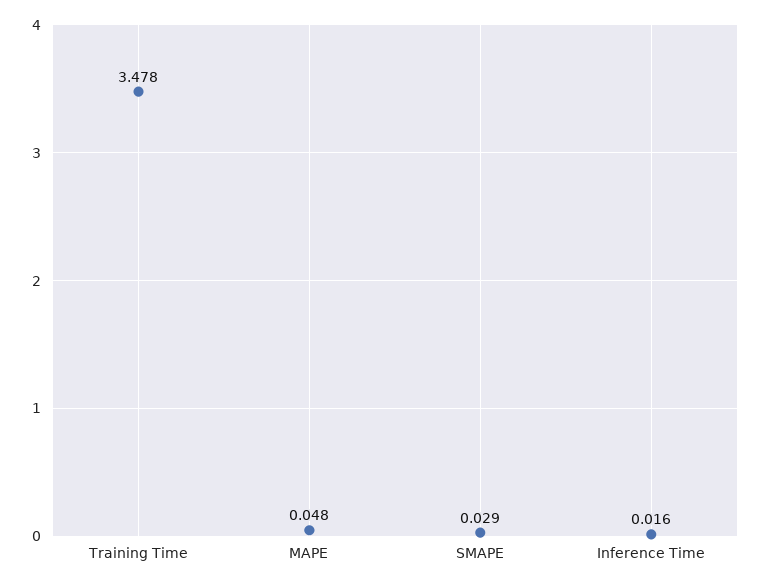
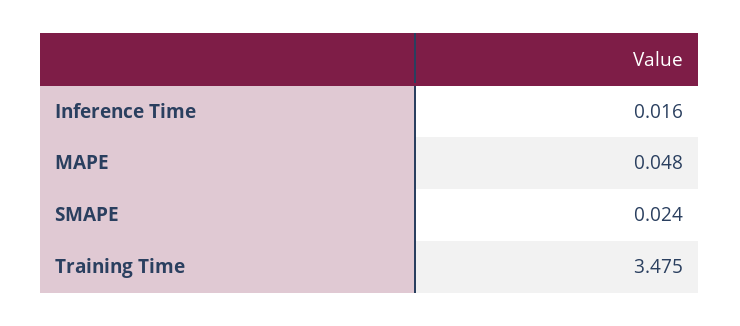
  {
-   "Training Time": 3.478,
+   "Training Time": 3.475,
    "MAPE": 0.048,
-   "SMAPE": 0.029,
+   "SMAPE": 0.024,
    "Inference Time": 0.016
  }

